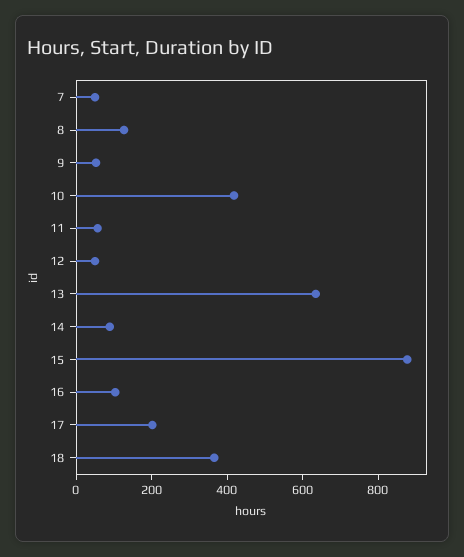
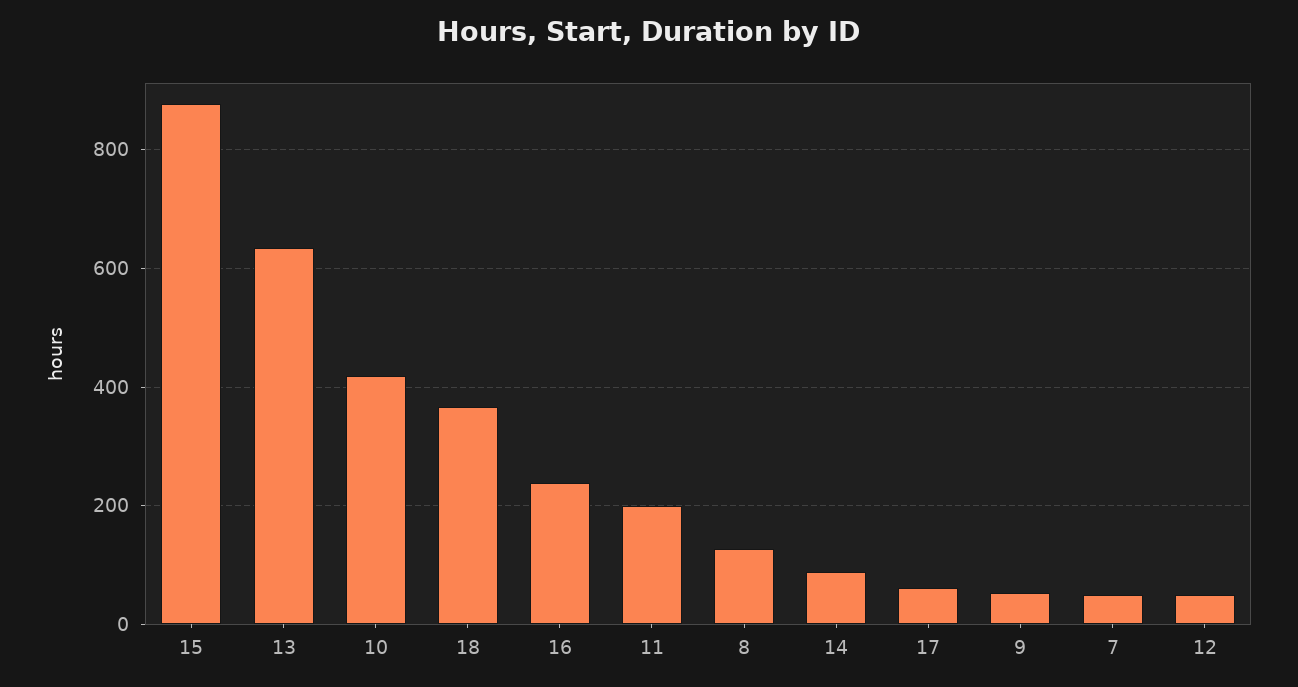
  {
    "7": 60,
    "8": 120,
    "9": 60,
    "10": 420,
-   "11": 50,
+   "11": 200,
    "12": 60,
    "13": 640,
    "14": 80,
    "15": 880,
-   "16": 100,
+   "16": 240,
-   "17": 200,
+   "17": 60,
    "18": 360
  }

